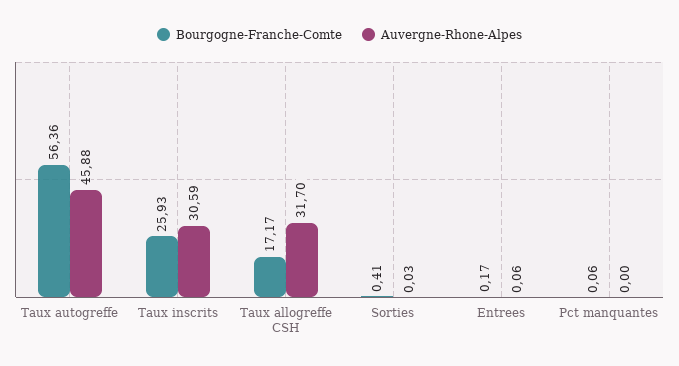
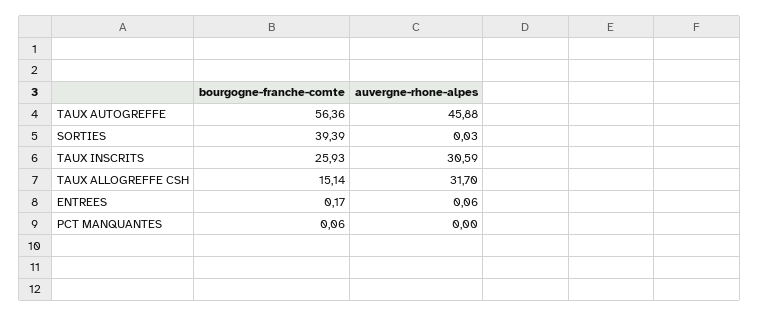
  {
    "Bourgogne-Franche-Comte": {
      "Taux autogreffe": 56.36,
      "Taux inscrits": 25.93,
-     "Taux allogreffe CSH": 17.17,
+     "Taux allogreffe CSH": 15.14,
-     "Sorties": 0.41,
+     "Sorties": 39.39,
      "Entrees": 0.17,
      "Pct manquantes": 0.06
    },
    "Auvergne-Rhone-Alpes": {
      "Taux autogreffe": 45.88,
      "Taux inscrits": 30.59,
      "Taux allogreffe CSH": 31.7,
      "Sorties": 0.03,
      "Entrees": 0.06,
      "Pct manquantes": 0
    }
  }

